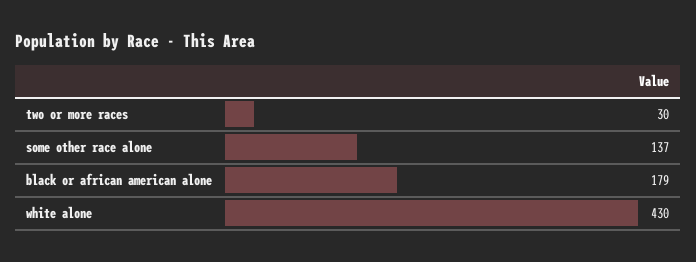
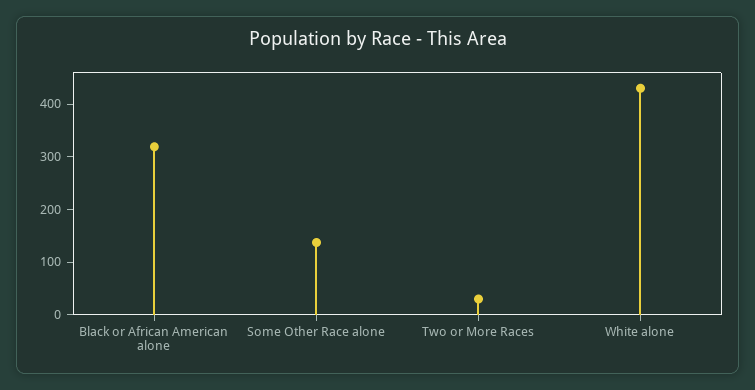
  {
    "two or more races": 30,
    "some other race alone": 137,
-   "black or african american alone": 179,
+   "black or african american alone": 320,
    "white alone": 430
  }

